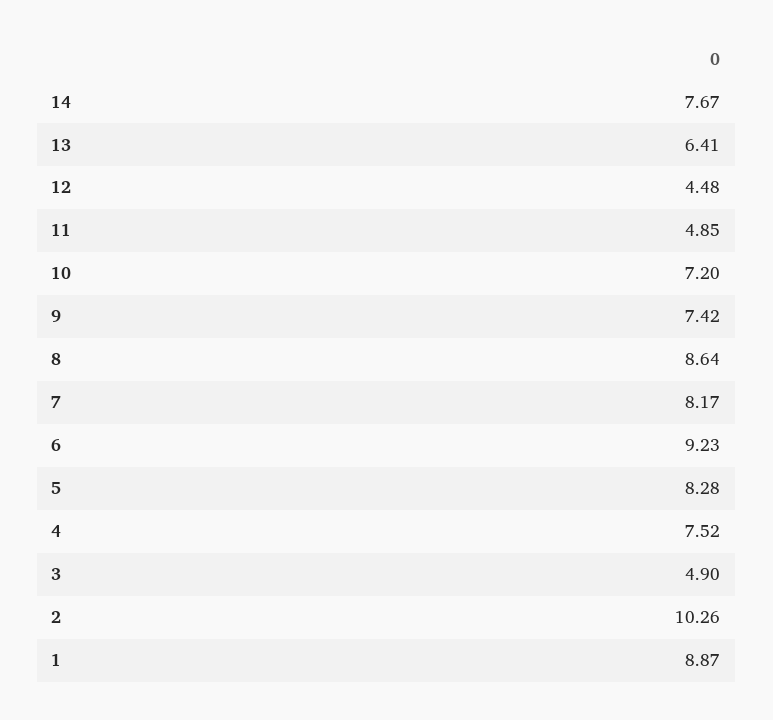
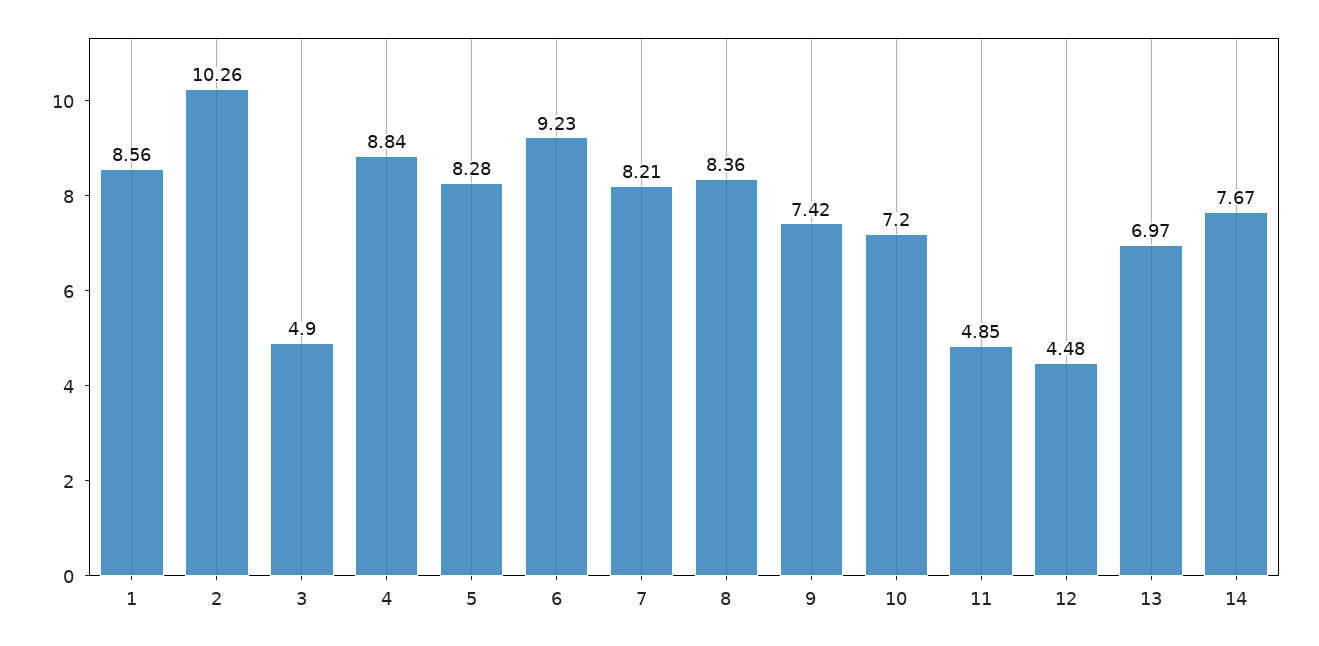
  {
    "14": 7.67,
-   "13": 6.41,
+   "13": 6.97,
    "12": 4.48,
    "11": 4.85,
    "10": 7.2,
    "9": 7.42,
-   "8": 8.64,
+   "8": 8.36,
-   "7": 8.17,
+   "7": 8.21,
    "6": 9.23,
    "5": 8.28,
-   "4": 7.52,
+   "4": 8.84,
    "3": 4.9,
    "2": 10.26,
-   "1": 8.87
+   "1": 8.56
  }

